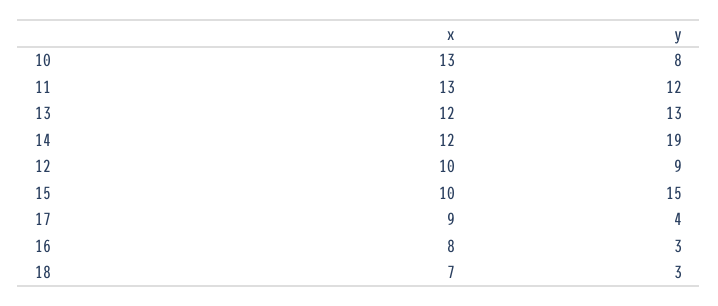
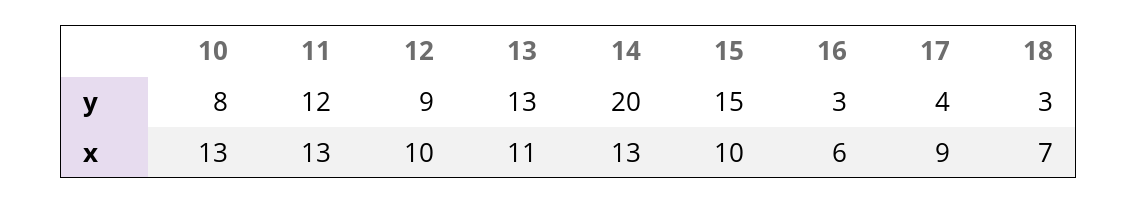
  {
    "x": {
      "10": 13,
      "11": 13,
-     "13": 12,
+     "13": 11,
-     "14": 12,
+     "14": 13,
      "12": 10,
      "15": 10,
      "17": 9,
-     "16": 8,
+     "16": 6,
      "18": 7
    },
    "y": {
      "10": 8,
      "11": 12,
      "13": 13,
-     "14": 19,
+     "14": 20,
      "12": 9,
      "15": 15,
      "17": 4,
      "16": 3,
      "18": 3
    }
  }

